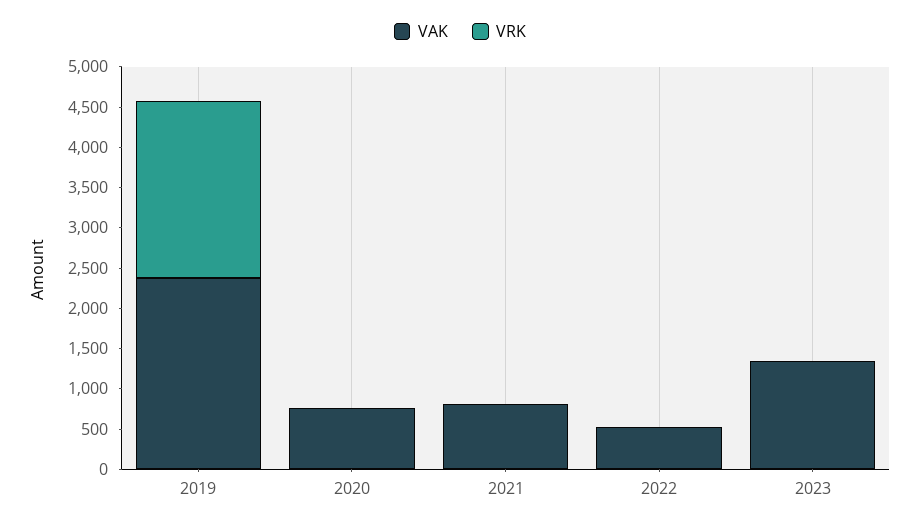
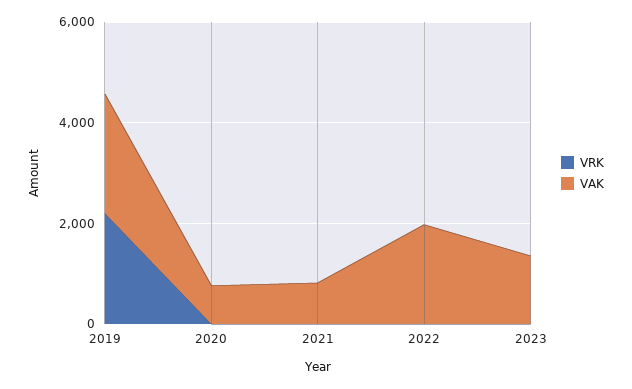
  {
    "VAK": {
      "2019": 2400,
      "2020": 800,
      "2021": 800,
-     "2022": 500,
+     "2022": 2000,
      "2023": 1400
    },
    "VRK": {
      "2019": 2200,
      "2020": 0,
      "2021": 0,
      "2022": 0,
      "2023": 0
    }
  }

